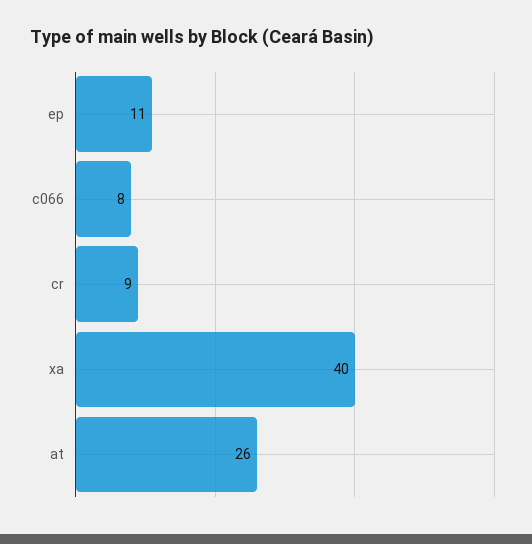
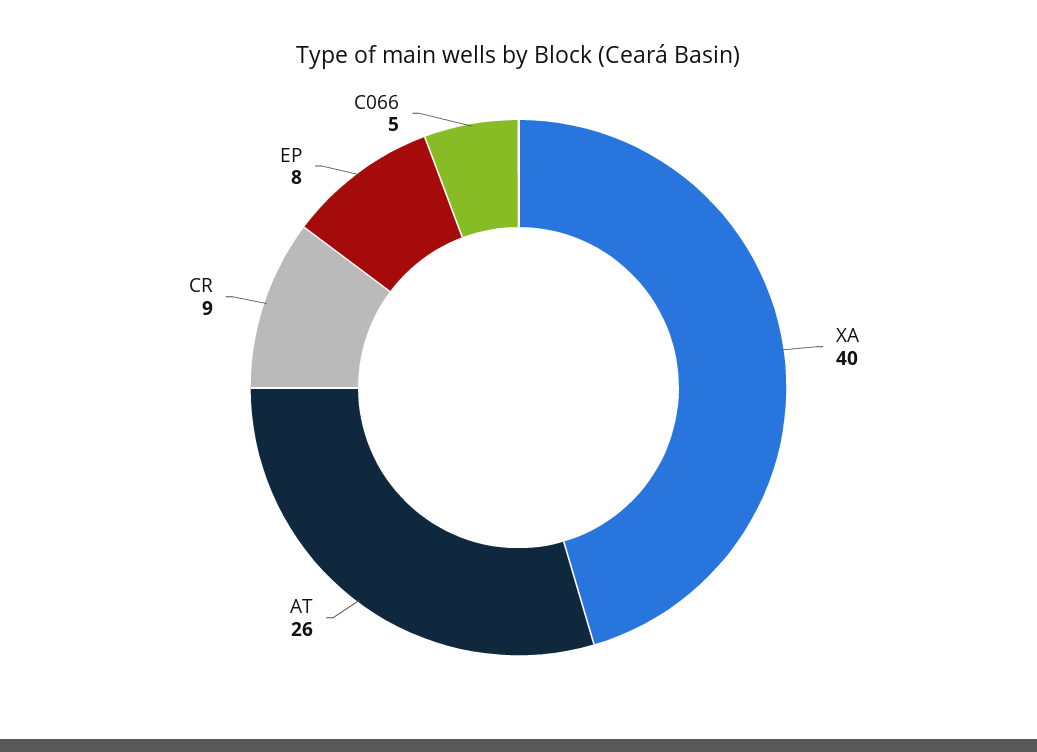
  {
-   "ep": 11,
+   "ep": 8,
-   "c066": 8,
+   "c066": 5,
    "cr": 9,
    "xa": 40,
    "at": 26
  }

